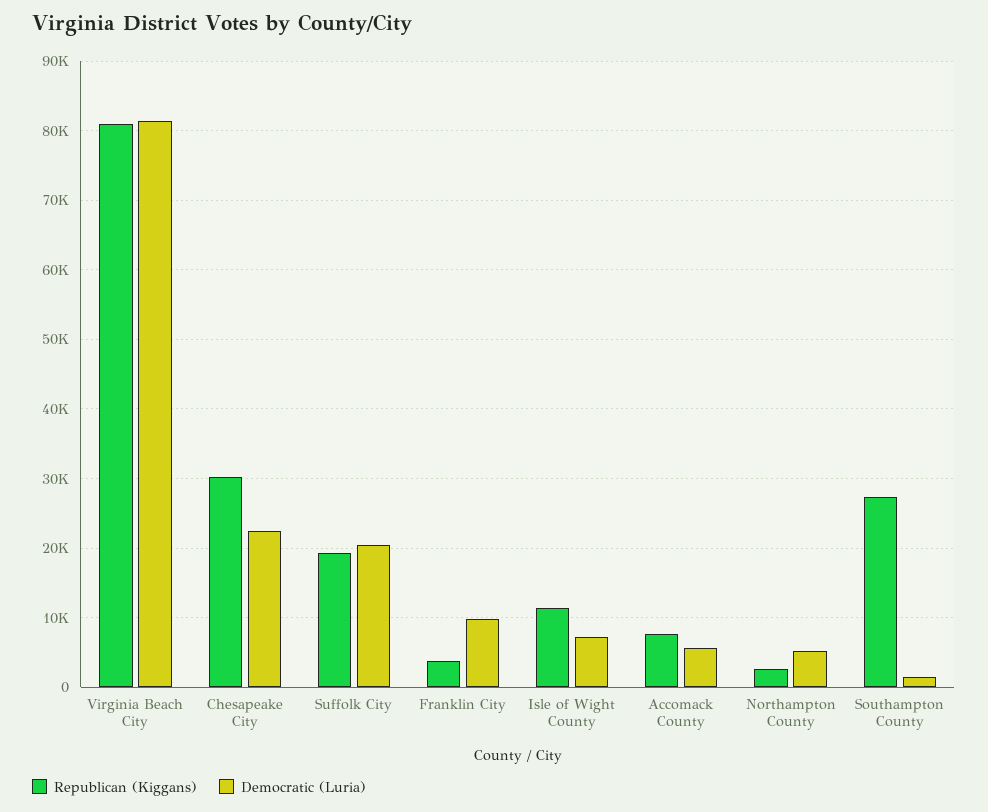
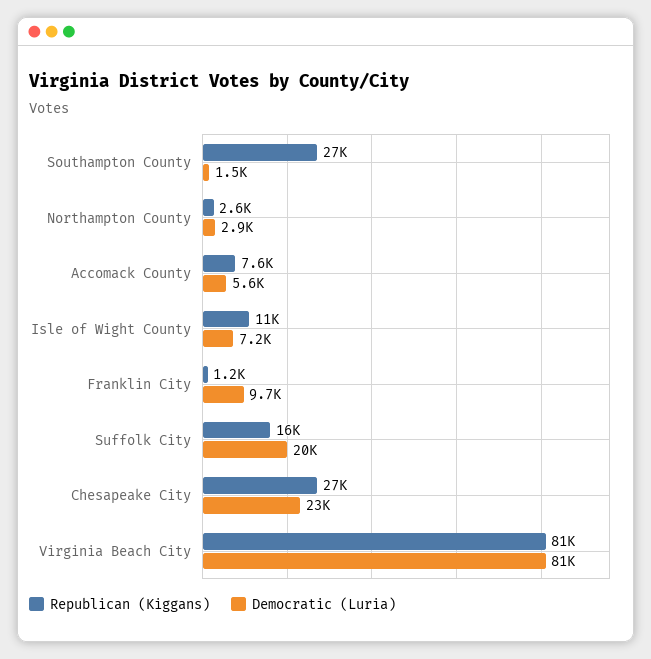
  {
    "Republican (Kiggans)": {
      "Virginia Beach City": 81000,
-     "Chesapeake City": 30000,
+     "Chesapeake City": 27000,
-     "Suffolk City": 19000,
+     "Suffolk City": 16000,
-     "Franklin City": 4000,
+     "Franklin City": 1200,
      "Isle of Wight County": 11000,
      "Accomack County": 7600,
      "Northampton County": 2600,
      "Southampton County": 27000
    },
    "Democratic (Luria)": {
      "Virginia Beach City": 81000,
      "Chesapeake City": 23000,
      "Suffolk City": 20000,
      "Franklin City": 9700,
      "Isle of Wight County": 7200,
      "Accomack County": 5600,
-     "Northampton County": 5000,
+     "Northampton County": 2900,
      "Southampton County": 1500
    }
  }

